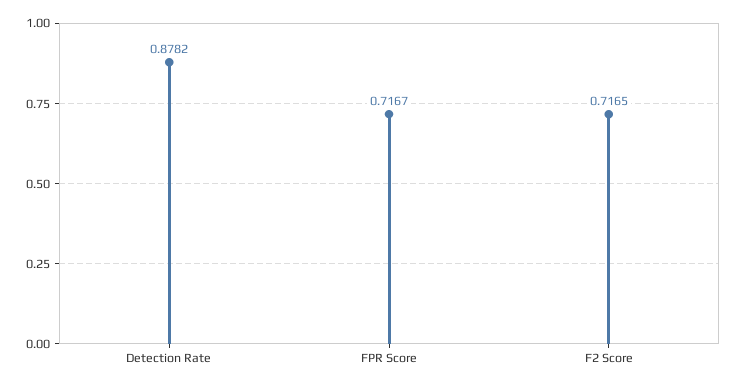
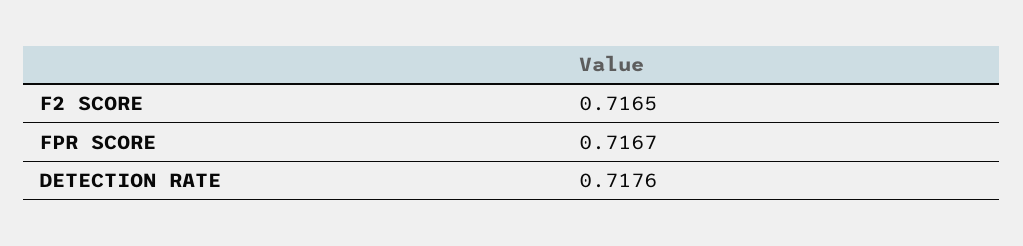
  {
-   "Detection Rate": 0.8782,
+   "Detection Rate": 0.7176,
    "FPR Score": 0.7167,
    "F2 Score": 0.7165
  }

